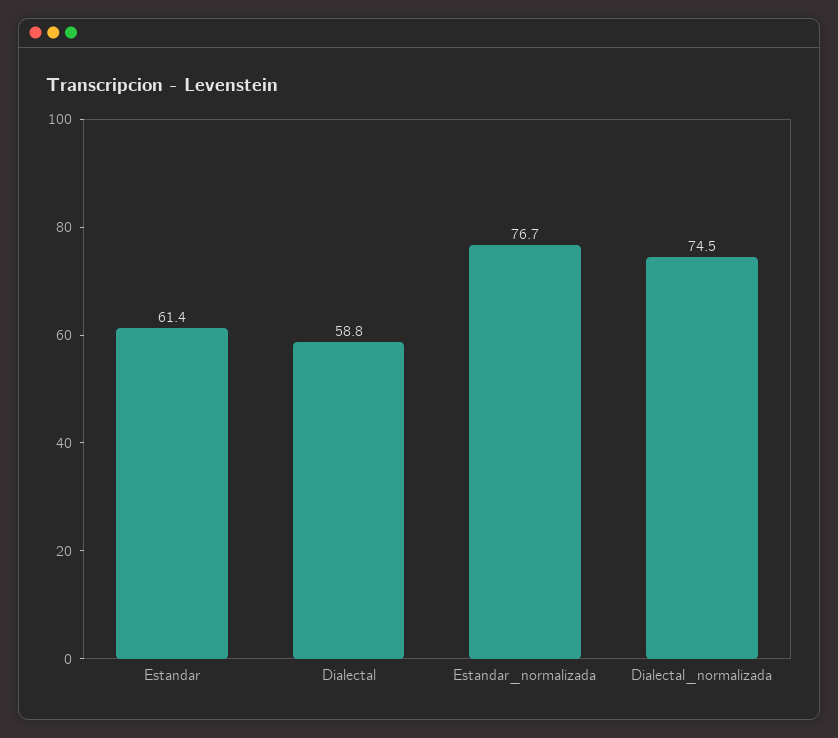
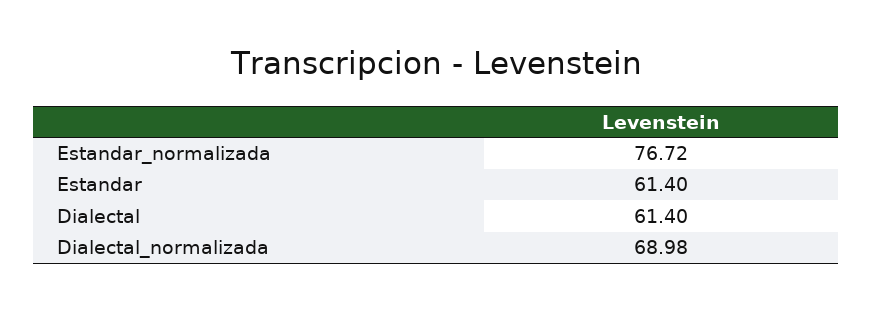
  {
    "Estandar": 61.4,
-   "Dialectal": 58.8,
+   "Dialectal": 61.4,
    "Estandar_normalizada": 76.72,
-   "Dialectal_normalizada": 74.5
+   "Dialectal_normalizada": 68.98
  }

